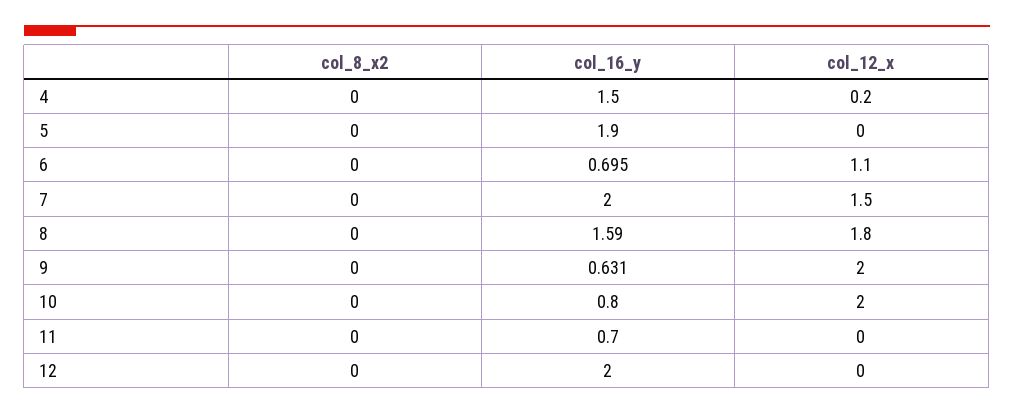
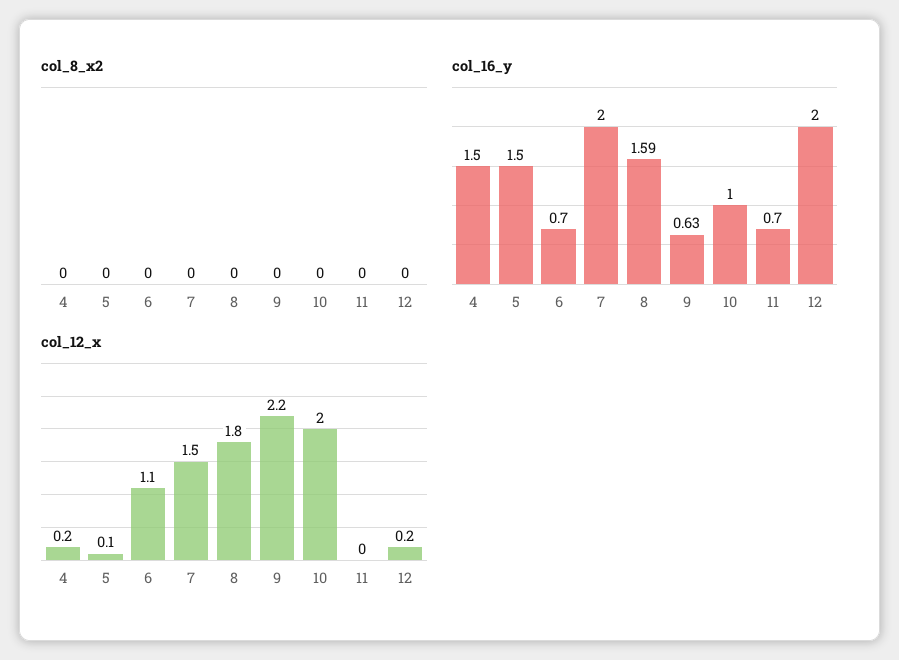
  {
    "col_8_x2": {
      "4": 0,
      "5": 0,
      "6": 0,
      "7": 0,
      "8": 0,
      "9": 0,
      "10": 0,
      "11": 0,
      "12": 0
    },
    "col_16_y": {
      "4": 1.5,
-     "5": 1.9,
+     "5": 1.5,
      "6": 0.695,
      "7": 2,
      "8": 1.59,
      "9": 0.631,
-     "10": 0.8,
+     "10": 1,
      "11": 0.7,
      "12": 2
    },
    "col_12_x": {
      "4": 0.2,
-     "5": 0,
+     "5": 0.1,
      "6": 1.1,
      "7": 1.5,
      "8": 1.8,
-     "9": 2,
+     "9": 2.2,
      "10": 2,
      "11": 0,
-     "12": 0
+     "12": 0.2
    }
  }

